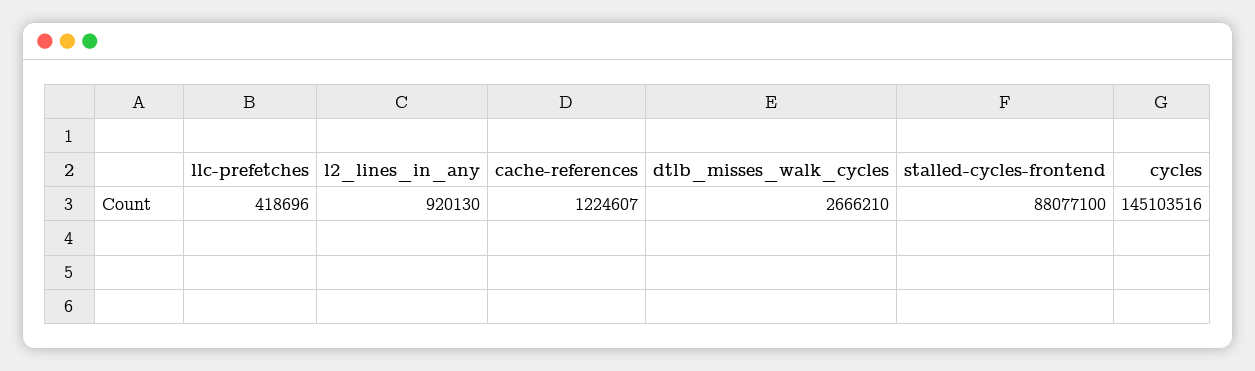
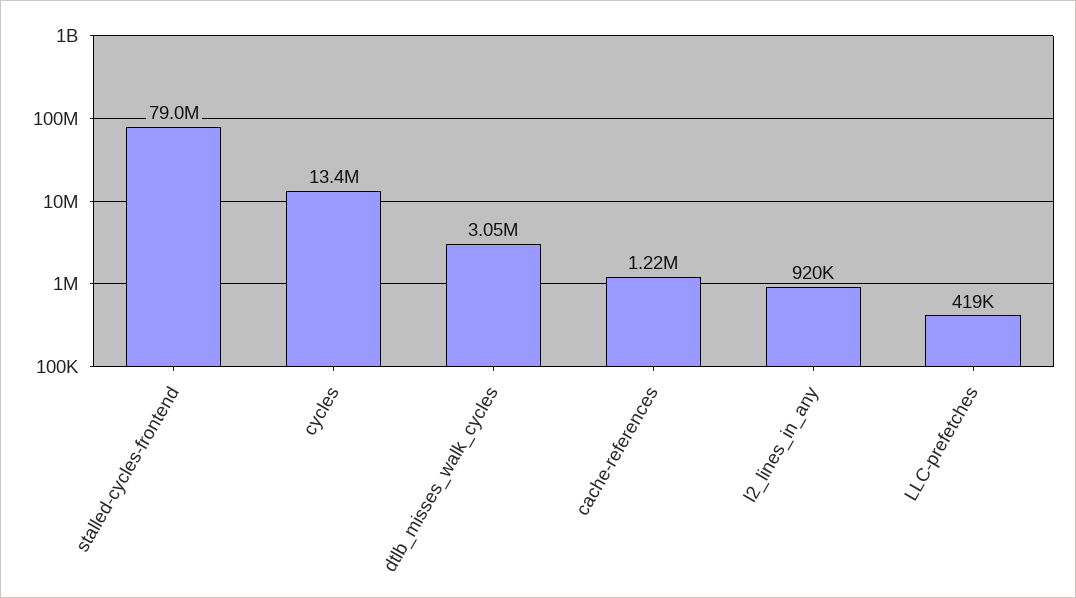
  {
    "llc-prefetches": 418696,
    "l2_lines_in_any": 920130,
    "cache-references": 1224607,
-   "dtlb_misses_walk_cycles": 2666210,
+   "dtlb_misses_walk_cycles": 3050000,
-   "stalled-cycles-frontend": 88077100,
+   "stalled-cycles-frontend": 79000000,
-   "cycles": 145103516
+   "cycles": 13400000
  }

